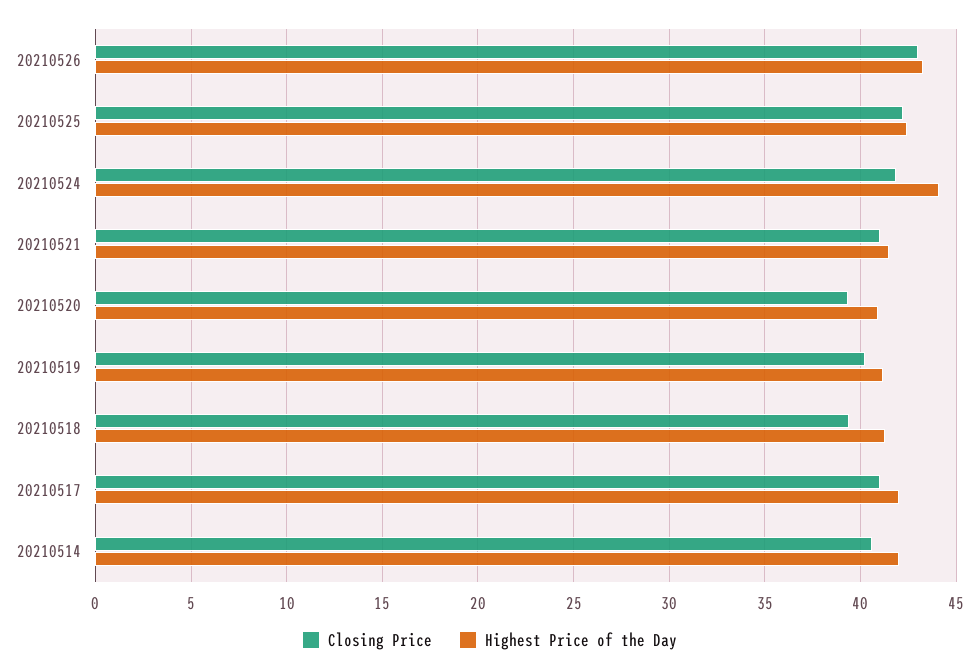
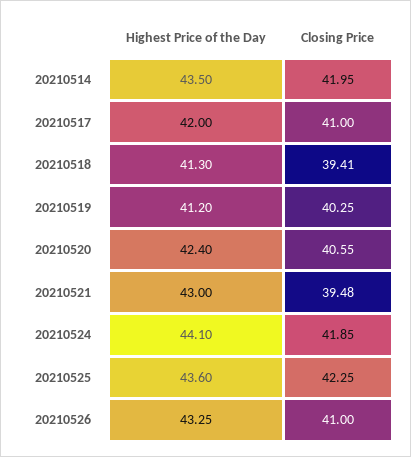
  {
    "Closing Price": {
-     "20210526": 43,
+     "20210526": 41,
      "20210525": 42.25,
      "20210524": 41.85,
-     "20210521": 41,
+     "20210521": 39.48,
-     "20210520": 39.5,
+     "20210520": 40.55,
      "20210519": 40.25,
      "20210518": 39.41,
      "20210517": 41,
-     "20210514": 40.5
+     "20210514": 41.95
    },
    "Highest Price of the Day": {
      "20210526": 43.25,
-     "20210525": 42.5,
+     "20210525": 43.6,
      "20210524": 44.1,
-     "20210521": 41.5,
+     "20210521": 43,
-     "20210520": 41,
+     "20210520": 42.4,
      "20210519": 41.2,
      "20210518": 41.3,
      "20210517": 42,
-     "20210514": 42
+     "20210514": 43.5
    }
  }

